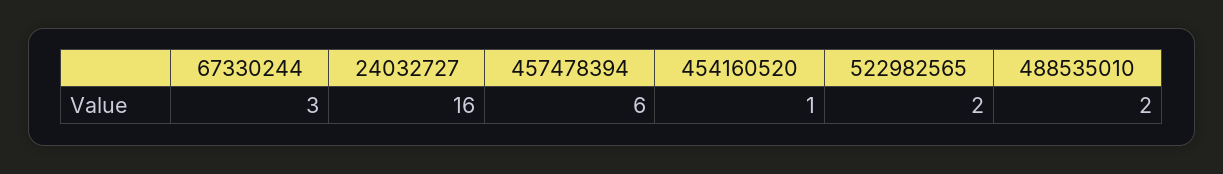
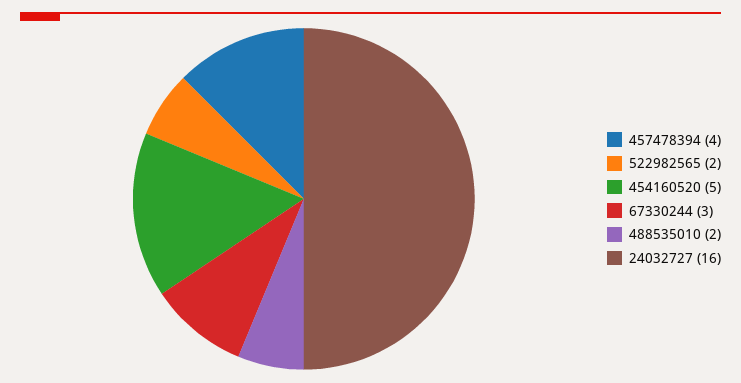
  {
    "67330244": 3,
    "24032727": 16,
-   "457478394": 6,
+   "457478394": 4,
-   "454160520": 1,
+   "454160520": 5,
    "522982565": 2,
    "488535010": 2
  }

